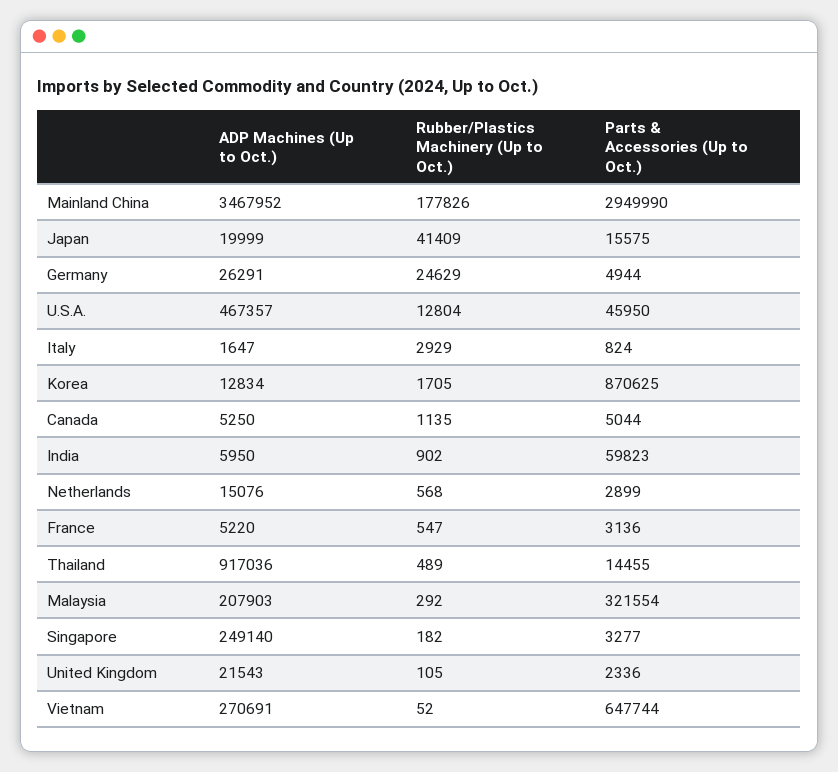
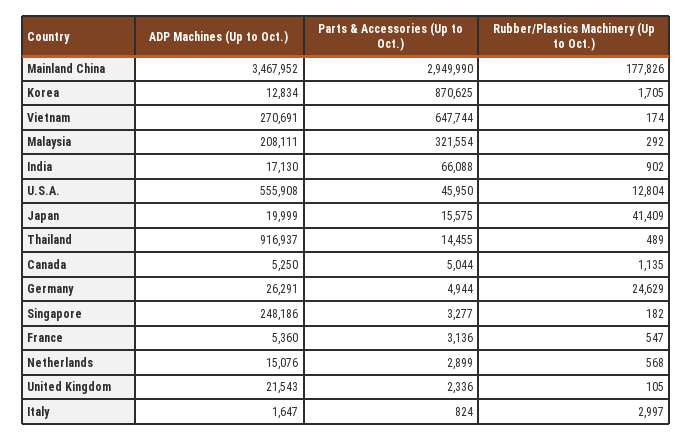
  {
    "ADP Machines (Up to Oct.)": {
      "Mainland China": 3467952,
      "Japan": 19999,
      "Germany": 26291,
-     "U.S.A.": 467357,
+     "U.S.A.": 555908,
      "Italy": 1647,
      "Korea": 12834,
      "Canada": 5250,
-     "India": 5950,
+     "India": 17130,
      "Netherlands": 15076,
-     "France": 5220,
+     "France": 5360,
-     "Thailand": 917036,
+     "Thailand": 916937,
-     "Malaysia": 207903,
+     "Malaysia": 208111,
-     "Singapore": 249140,
+     "Singapore": 248186,
      "United Kingdom": 21543,
      "Vietnam": 270691
    },
    "Rubber/Plastics Machinery (Up to Oct.)": {
      "Mainland China": 177826,
      "Japan": 41409,
      "Germany": 24629,
      "U.S.A.": 12804,
-     "Italy": 2929,
+     "Italy": 2997,
      "Korea": 1705,
      "Canada": 1135,
      "India": 902,
      "Netherlands": 568,
      "France": 547,
      "Thailand": 489,
      "Malaysia": 292,
      "Singapore": 182,
      "United Kingdom": 105,
-     "Vietnam": 52
+     "Vietnam": 174
    },
    "Parts & Accessories (Up to Oct.)": {
      "Mainland China": 2949990,
      "Japan": 15575,
      "Germany": 4944,
      "U.S.A.": 45950,
      "Italy": 824,
      "Korea": 870625,
      "Canada": 5044,
-     "India": 59823,
+     "India": 66088,
      "Netherlands": 2899,
      "France": 3136,
      "Thailand": 14455,
      "Malaysia": 321554,
      "Singapore": 3277,
      "United Kingdom": 2336,
      "Vietnam": 647744
    }
  }

